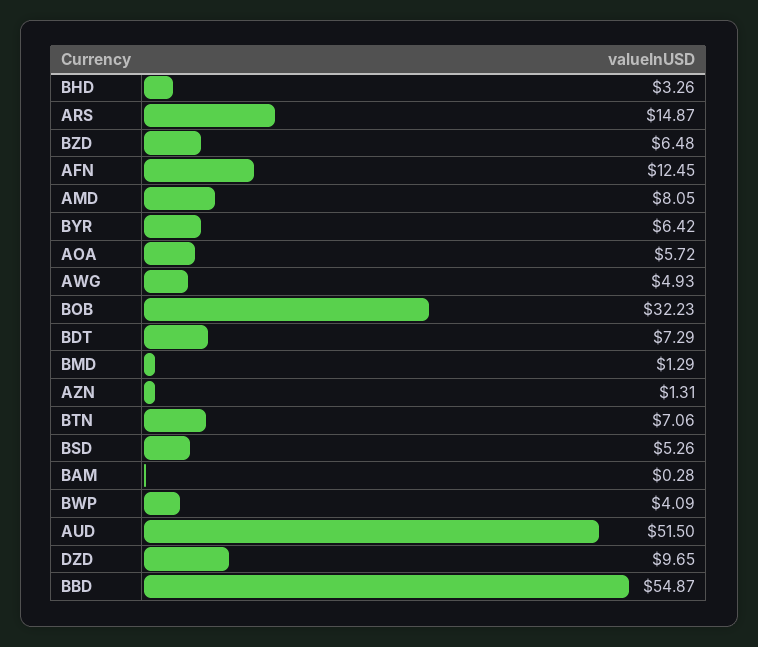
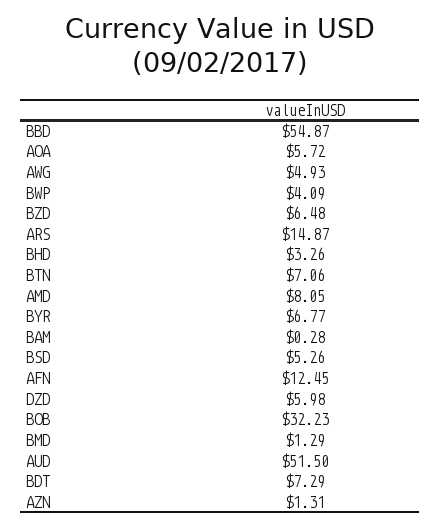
  {
    "BHD": 3.26,
    "ARS": 14.87,
    "BZD": 6.48,
    "AFN": 12.45,
    "AMD": 8.05,
-   "BYR": 6.42,
+   "BYR": 6.77,
    "AOA": 5.72,
    "AWG": 4.93,
    "BOB": 32.23,
    "BDT": 7.29,
    "BMD": 1.29,
    "AZN": 1.31,
    "BTN": 7.06,
    "BSD": 5.26,
    "BAM": 0.28,
    "BWP": 4.09,
    "AUD": 51.5,
-   "DZD": 9.65,
+   "DZD": 5.98,
    "BBD": 54.87
  }

